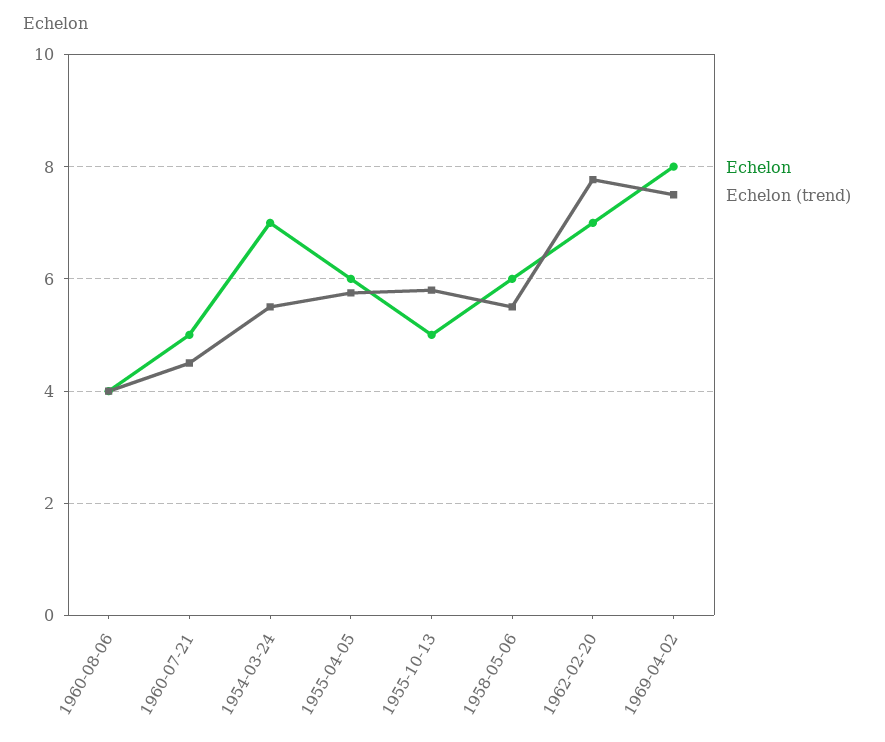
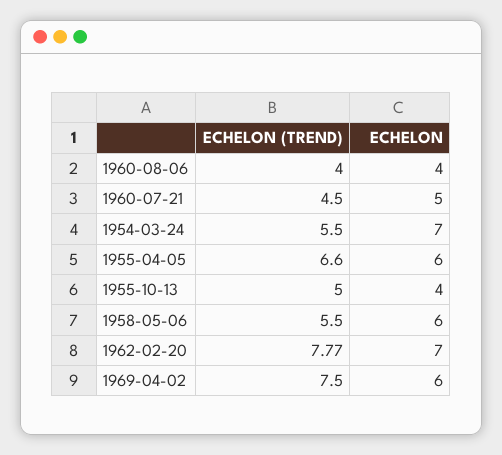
  {
    "Echelon": {
      "1960-08-06": 4,
      "1960-07-21": 5,
      "1954-03-24": 7,
      "1955-04-05": 6,
-     "1955-10-13": 5,
+     "1955-10-13": 4,
      "1958-05-06": 6,
      "1962-02-20": 7,
-     "1969-04-02": 8
+     "1969-04-02": 6
    },
    "Echelon (trend)": {
      "1960-08-06": 4,
      "1960-07-21": 4.5,
      "1954-03-24": 5.5,
-     "1955-04-05": 5.8,
+     "1955-04-05": 6.6,
-     "1955-10-13": 5.8,
+     "1955-10-13": 5,
      "1958-05-06": 5.5,
      "1962-02-20": 7.77,
      "1969-04-02": 7.5
    }
  }

